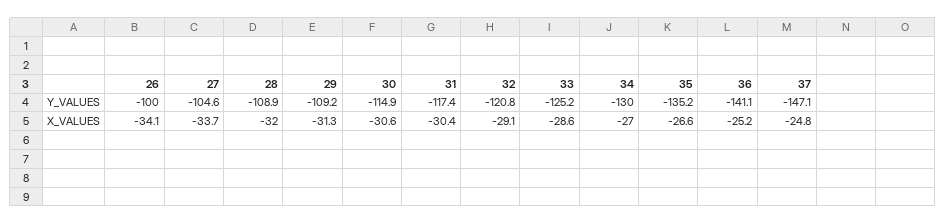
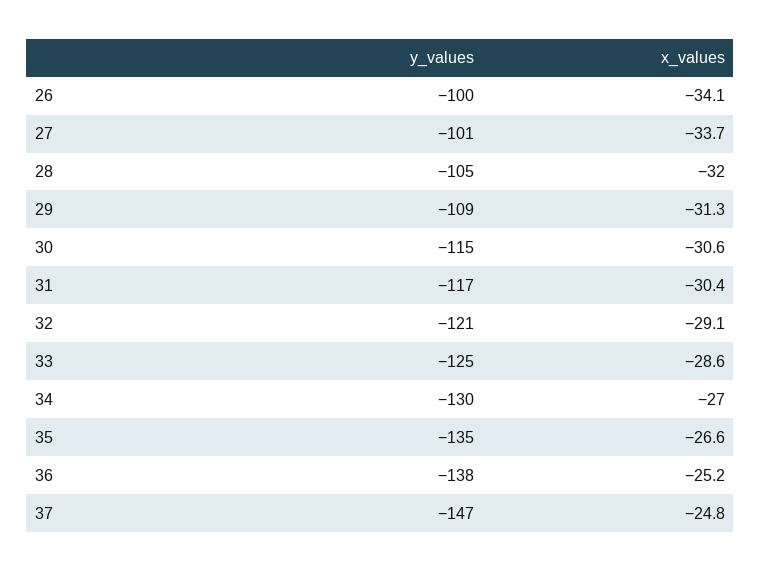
  {
    "26": {
      "Y_VALUES": -100,
      "X_VALUES": -34.1
    },
    "27": {
-     "Y_VALUES": -104.6,
+     "Y_VALUES": -101,
      "X_VALUES": -33.7
    },
    "28": {
-     "Y_VALUES": -108.9,
+     "Y_VALUES": -105,
      "X_VALUES": -32
    },
    "29": {
      "Y_VALUES": -109.2,
      "X_VALUES": -31.3
    },
    "30": {
      "Y_VALUES": -114.9,
      "X_VALUES": -30.6
    },
    "31": {
      "Y_VALUES": -117.4,
      "X_VALUES": -30.4
    },
    "32": {
      "Y_VALUES": -120.8,
      "X_VALUES": -29.1
    },
    "33": {
      "Y_VALUES": -125.2,
      "X_VALUES": -28.6
    },
    "34": {
      "Y_VALUES": -130,
      "X_VALUES": -27
    },
    "35": {
      "Y_VALUES": -135.2,
      "X_VALUES": -26.6
    },
    "36": {
-     "Y_VALUES": -141.1,
+     "Y_VALUES": -138,
      "X_VALUES": -25.2
    },
    "37": {
      "Y_VALUES": -147.1,
      "X_VALUES": -24.8
    }
  }

